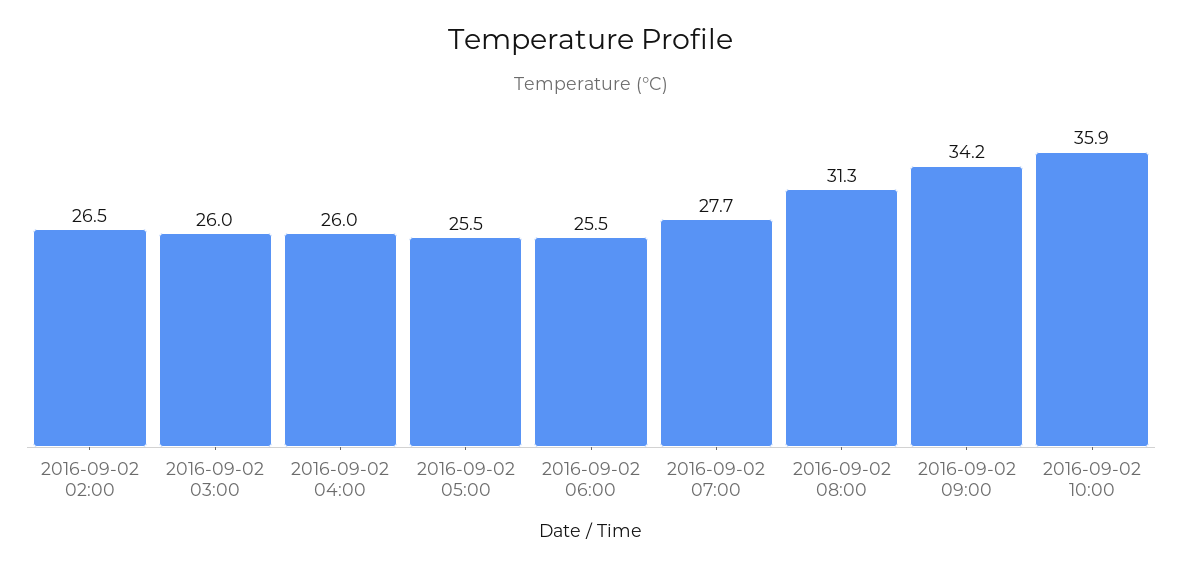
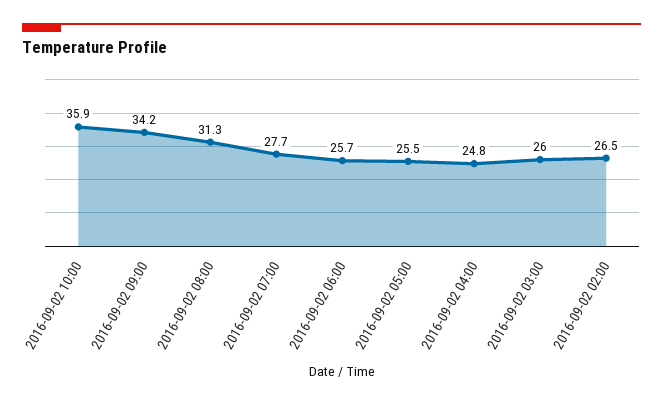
  {
    "2016-09-02 02:00": 26.5,
    "2016-09-02 03:00": 26,
-   "2016-09-02 04:00": 26,
+   "2016-09-02 04:00": 24.8,
    "2016-09-02 05:00": 25.5,
-   "2016-09-02 06:00": 25.5,
+   "2016-09-02 06:00": 25.7,
    "2016-09-02 07:00": 27.7,
    "2016-09-02 08:00": 31.3,
    "2016-09-02 09:00": 34.2,
    "2016-09-02 10:00": 35.9
  }

